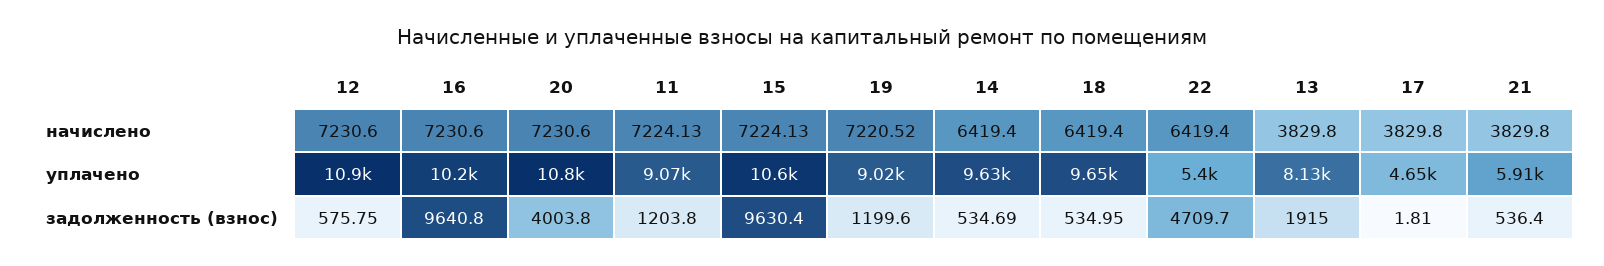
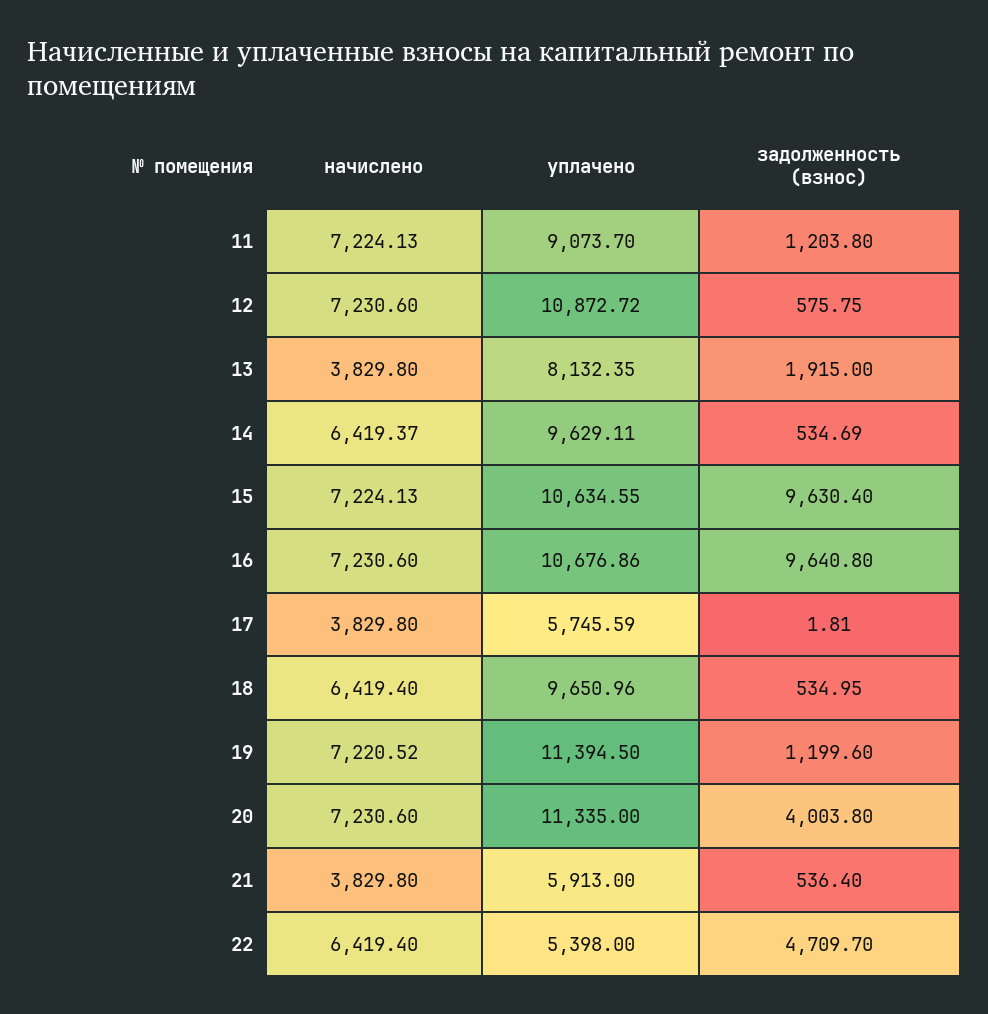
  {
    "12": {
      "начислено": 7230.6,
      "уплачено": 10872.72,
      "задолженность (взнос)": 575.75
    },
    "16": {
      "начислено": 7230.6,
-     "уплачено": 10200,
+     "уплачено": 10676.86,
      "задолженность (взнос)": 9640.8
    },
    "20": {
      "начислено": 7230.6,
-     "уплачено": 10800,
+     "уплачено": 11335,
      "задолженность (взнос)": 4003.8
    },
    "11": {
      "начислено": 7224.13,
      "уплачено": 9073.7,
      "задолженность (взнос)": 1203.8
    },
    "15": {
      "начислено": 7224.13,
      "уплачено": 10634.55,
      "задолженность (взнос)": 9630.4
    },
    "19": {
      "начислено": 7220.52,
-     "уплачено": 9020,
+     "уплачено": 11394.5,
      "задолженность (взнос)": 1199.6
    },
    "14": {
-     "начислено": 6419.4,
+     "начислено": 6419.37,
      "уплачено": 9629.11,
      "задолженность (взнос)": 534.69
    },
    "18": {
      "начислено": 6419.4,
      "уплачено": 9650.96,
      "задолженность (взнос)": 534.95
    },
    "22": {
      "начислено": 6419.4,
      "уплачено": 5398,
      "задолженность (взнос)": 4709.7
    },
    "13": {
      "начислено": 3829.8,
      "уплачено": 8132.35,
      "задолженность (взнос)": 1915
    },
    "17": {
      "начислено": 3829.8,
-     "уплачено": 4650,
+     "уплачено": 5745.59,
      "задолженность (взнос)": 1.81
    },
    "21": {
      "начислено": 3829.8,
      "уплачено": 5913,
      "задолженность (взнос)": 536.4
    }
  }

